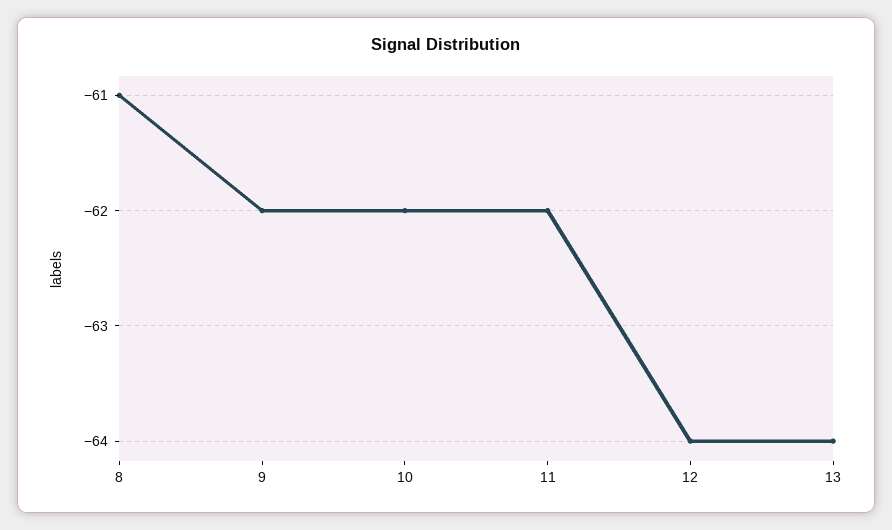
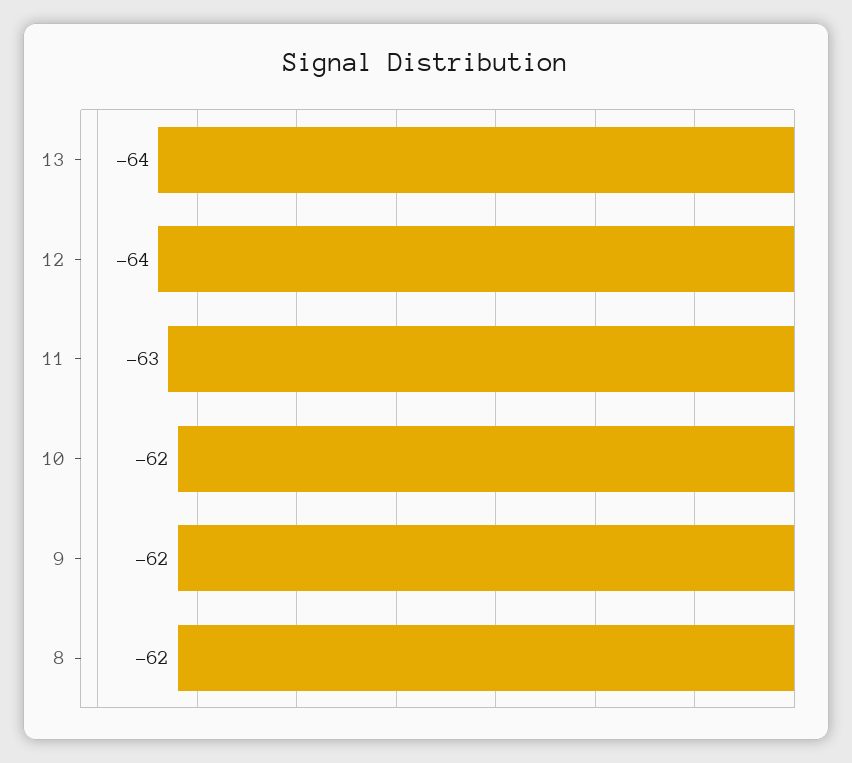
  {
-   "8": -61,
+   "8": -62,
    "9": -62,
    "10": -62,
-   "11": -62,
+   "11": -63,
    "12": -64,
    "13": -64
  }

